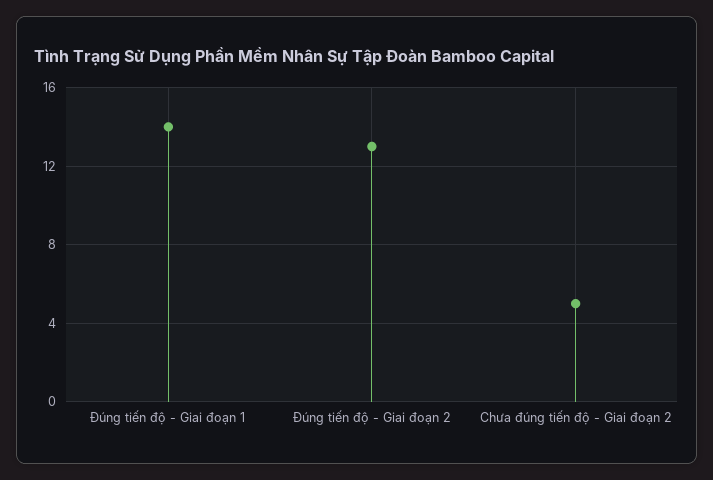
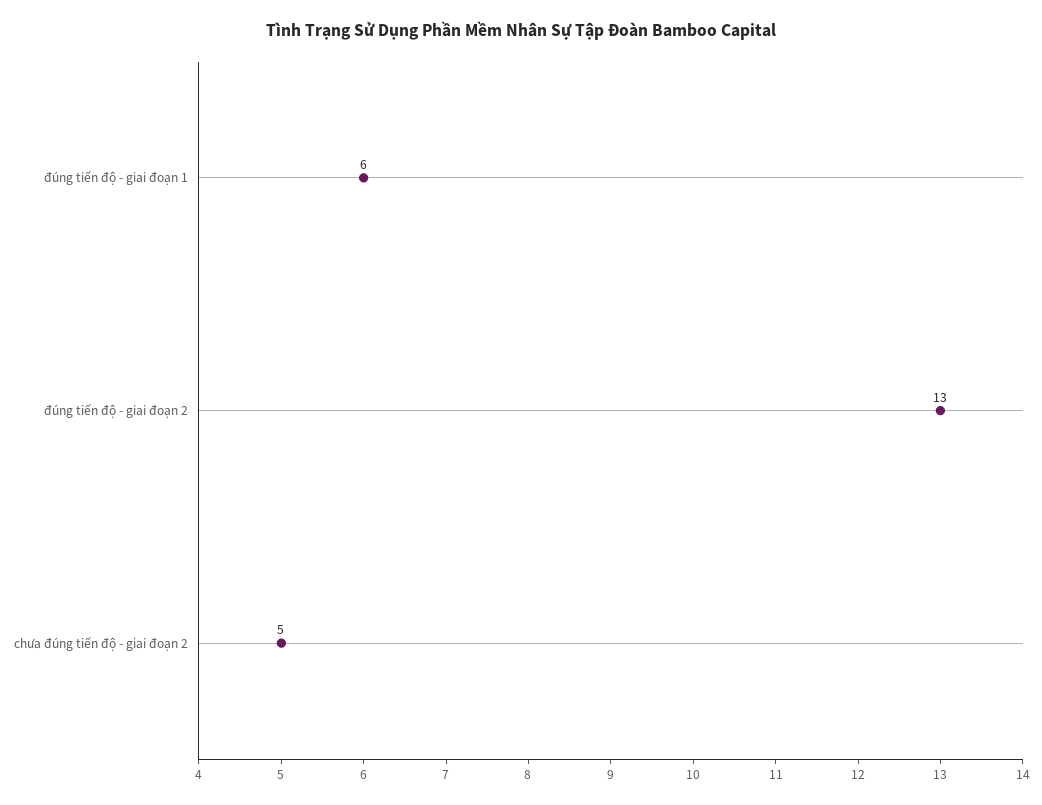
  {
-   "Đúng tiến độ - Giai đoạn 1": 14,
+   "Đúng tiến độ - Giai đoạn 1": 6,
    "Đúng tiến độ - Giai đoạn 2": 13,
    "Chưa đúng tiến độ - Giai đoạn 2": 5
  }

